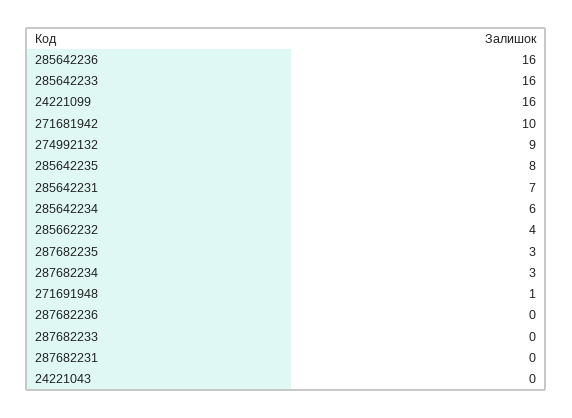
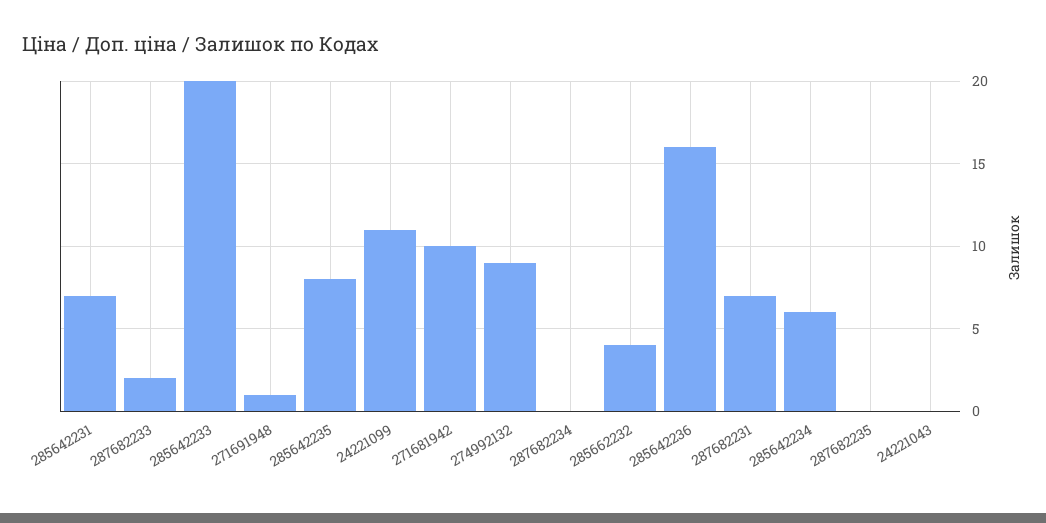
  {
    "285642236": 16,
-   "285642233": 16,
+   "285642233": 20,
-   "24221099": 16,
+   "24221099": 11,
    "271681942": 10,
    "274992132": 9,
    "285642235": 8,
    "285642231": 7,
    "285642234": 6,
    "285662232": 4,
-   "287682235": 3,
+   "287682235": 0,
-   "287682234": 3,
+   "287682234": 0,
    "271691948": 1,
-   "287682236": 0,
-   "287682233": 0,
+   "287682233": 2,
-   "287682231": 0,
+   "287682231": 7,
    "24221043": 0
  }

